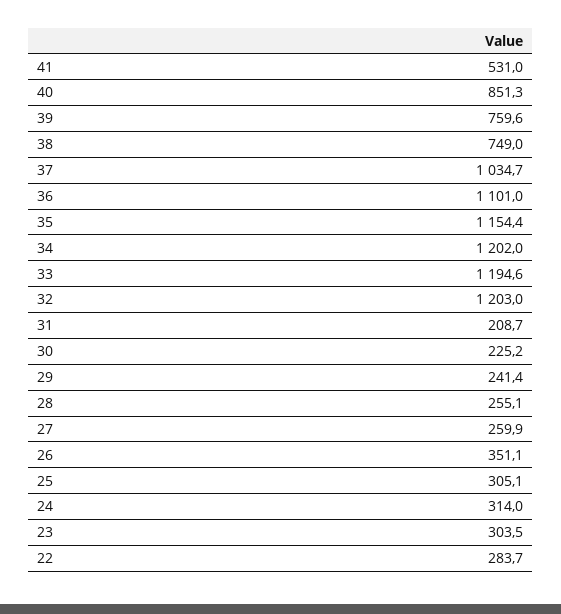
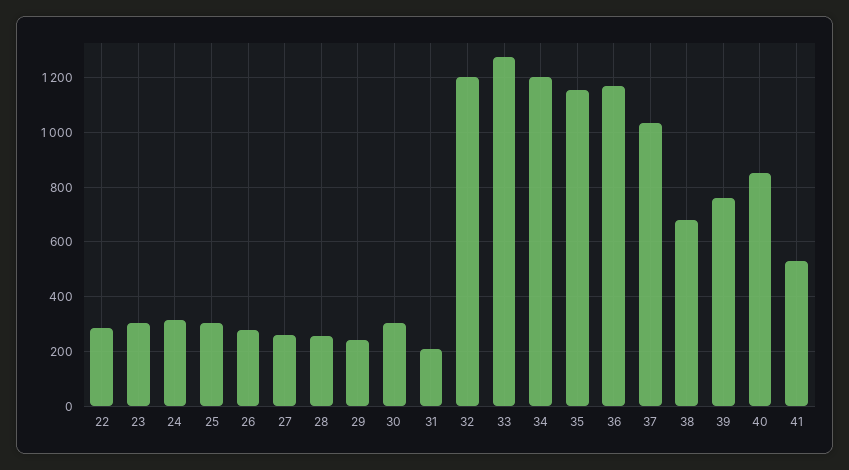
  {
    "41": 531,
    "40": 851.3,
    "39": 759.6,
-   "38": 749,
+   "38": 675,
    "37": 1034.7,
-   "36": 1101,
+   "36": 1175,
    "35": 1154.4,
    "34": 1202,
-   "33": 1194.6,
+   "33": 1275,
    "32": 1203,
    "31": 208.7,
-   "30": 225.2,
+   "30": 300,
    "29": 241.4,
    "28": 255.1,
    "27": 259.9,
-   "26": 351.1,
+   "26": 275,
    "25": 305.1,
    "24": 314,
    "23": 303.5,
    "22": 283.7
  }

